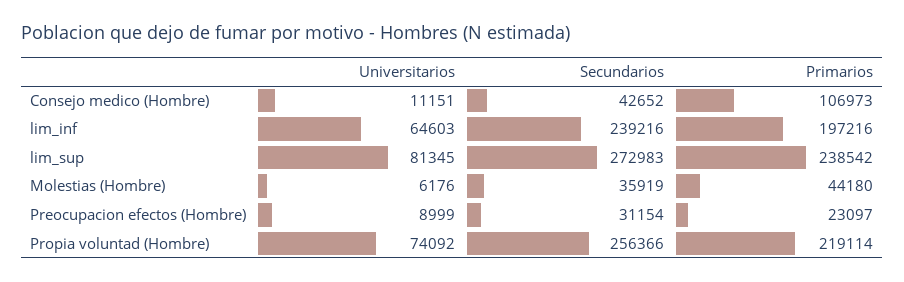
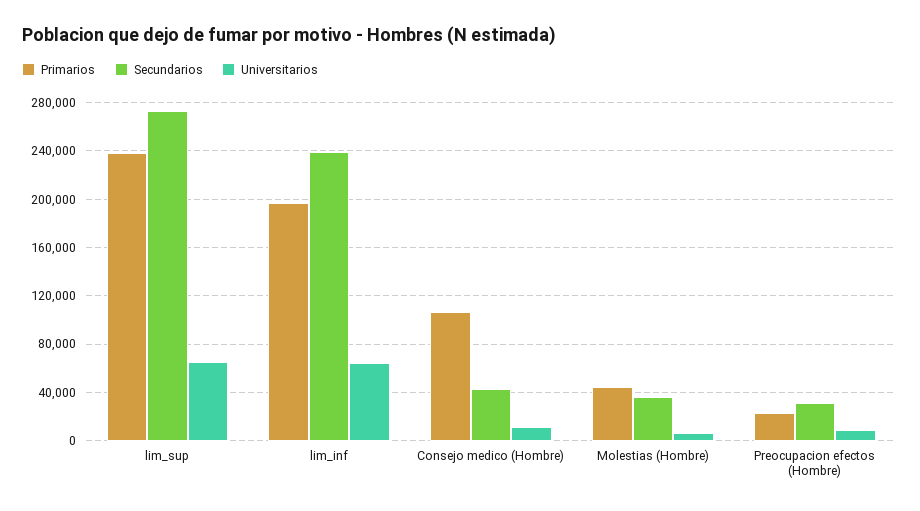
  {
    "Universitarios": {
      "Consejo medico (Hombre)": 11151,
      "lim_inf": 64603,
-     "lim_sup": 81345,
+     "lim_sup": 65000,
      "Molestias (Hombre)": 6176,
-     "Preocupacion efectos (Hombre)": 8999,
+     "Preocupacion efectos (Hombre)": 8999
-     "Propia voluntad (Hombre)": 74092
    },
    "Secundarios": {
      "Consejo medico (Hombre)": 42652,
      "lim_inf": 239216,
      "lim_sup": 272983,
      "Molestias (Hombre)": 35919,
-     "Preocupacion efectos (Hombre)": 31154,
+     "Preocupacion efectos (Hombre)": 31154
-     "Propia voluntad (Hombre)": 256366
    },
    "Primarios": {
      "Consejo medico (Hombre)": 106973,
      "lim_inf": 197216,
      "lim_sup": 238542,
      "Molestias (Hombre)": 44180,
-     "Preocupacion efectos (Hombre)": 23097,
+     "Preocupacion efectos (Hombre)": 23097
-     "Propia voluntad (Hombre)": 219114
    }
  }

